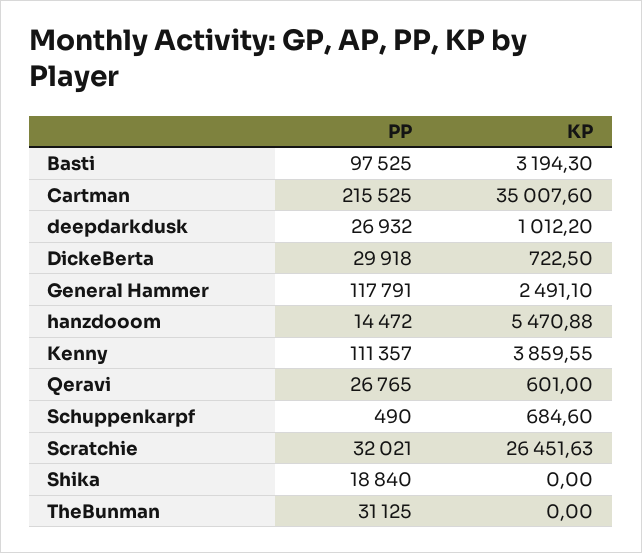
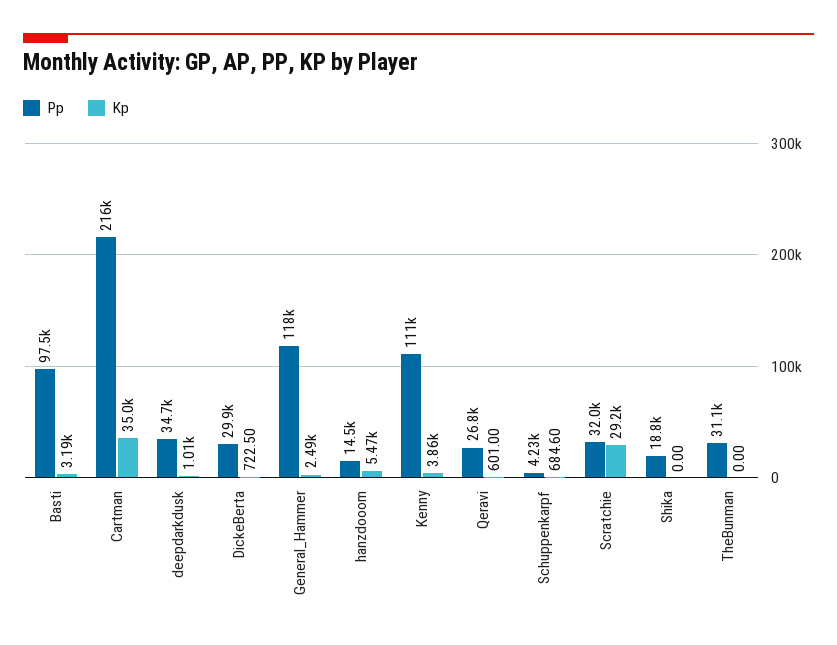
  {
    "PP": {
      "Basti": 97525,
      "Cartman": 215525,
-     "deepdarkdusk": 26932,
+     "deepdarkdusk": 34700,
      "DickeBerta": 29918,
      "General Hammer": 117791,
      "hanzdooom": 14472,
      "Kenny": 111357,
      "Qeravi": 26765,
-     "Schuppenkarpf": 490,
+     "Schuppenkarpf": 4230,
      "Scratchie": 32021,
      "Shika": 18840,
      "TheBunman": 31125
    },
    "KP": {
      "Basti": 3194.3,
      "Cartman": 35007.6,
      "deepdarkdusk": 1012.2,
      "DickeBerta": 722.5,
      "General Hammer": 2491.1,
      "hanzdooom": 5470.88,
      "Kenny": 3859.55,
      "Qeravi": 601,
      "Schuppenkarpf": 684.6,
-     "Scratchie": 26451.63,
+     "Scratchie": 29200,
      "Shika": 0,
      "TheBunman": 0
    }
  }

